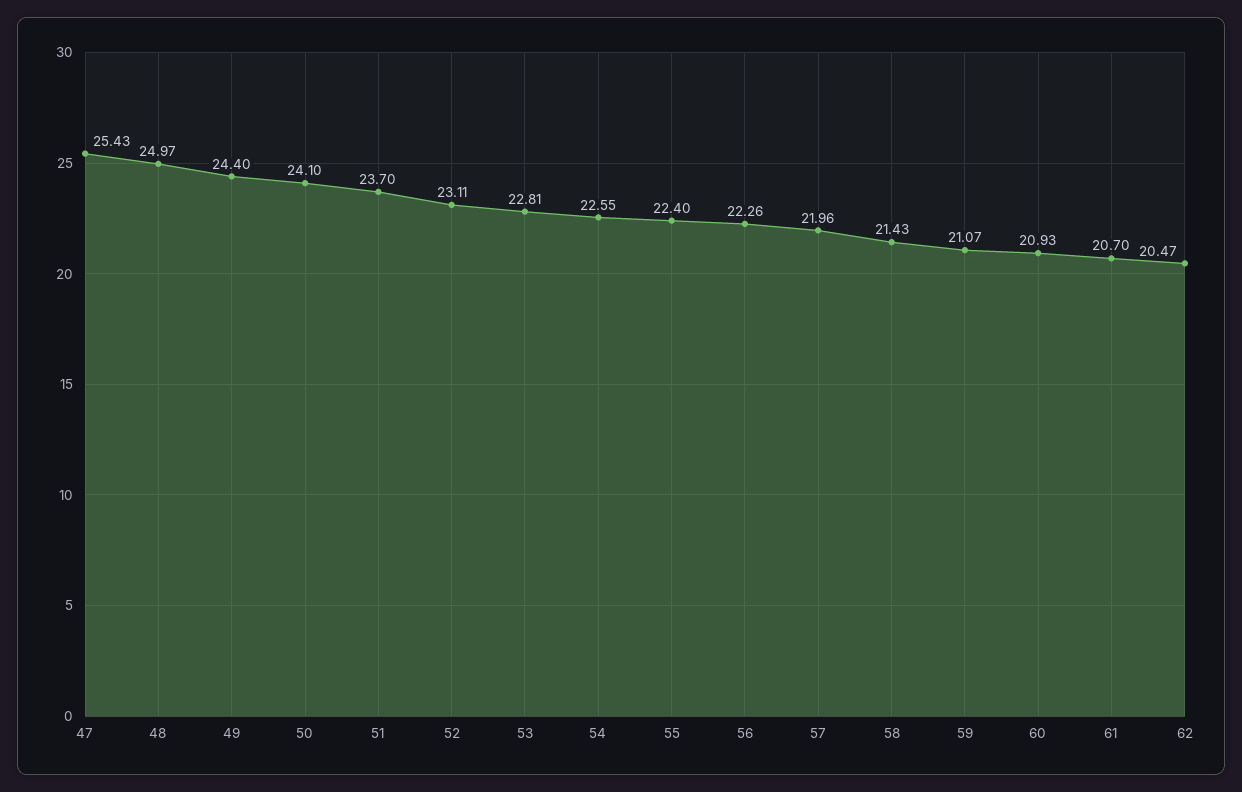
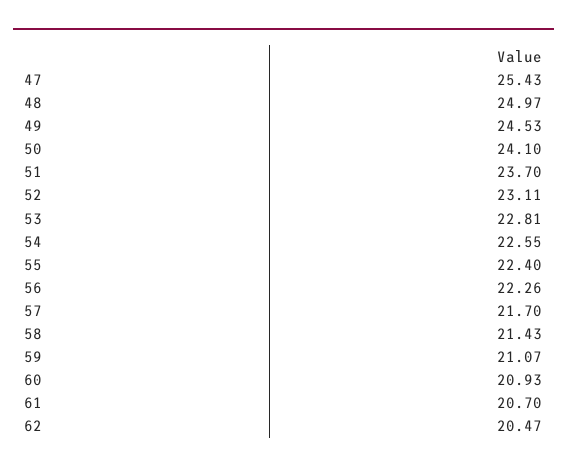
  {
    "47": 25.43,
    "48": 24.97,
-   "49": 24.4,
+   "49": 24.53,
    "50": 24.1,
    "51": 23.7,
    "52": 23.11,
    "53": 22.81,
    "54": 22.55,
    "55": 22.4,
    "56": 22.26,
-   "57": 21.96,
+   "57": 21.7,
    "58": 21.43,
    "59": 21.07,
    "60": 20.93,
    "61": 20.7,
    "62": 20.47
  }

